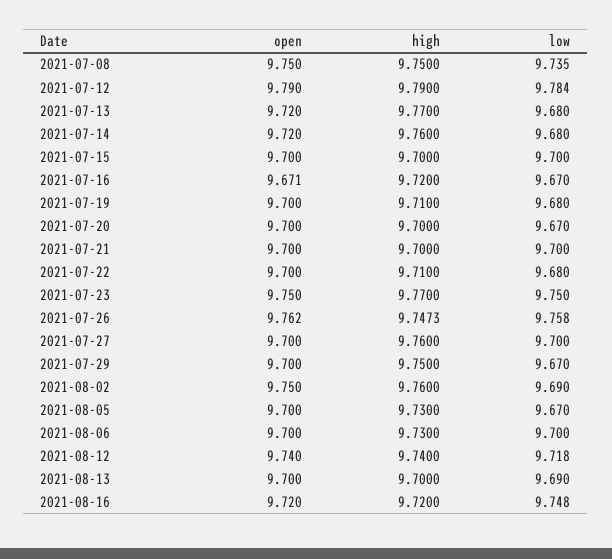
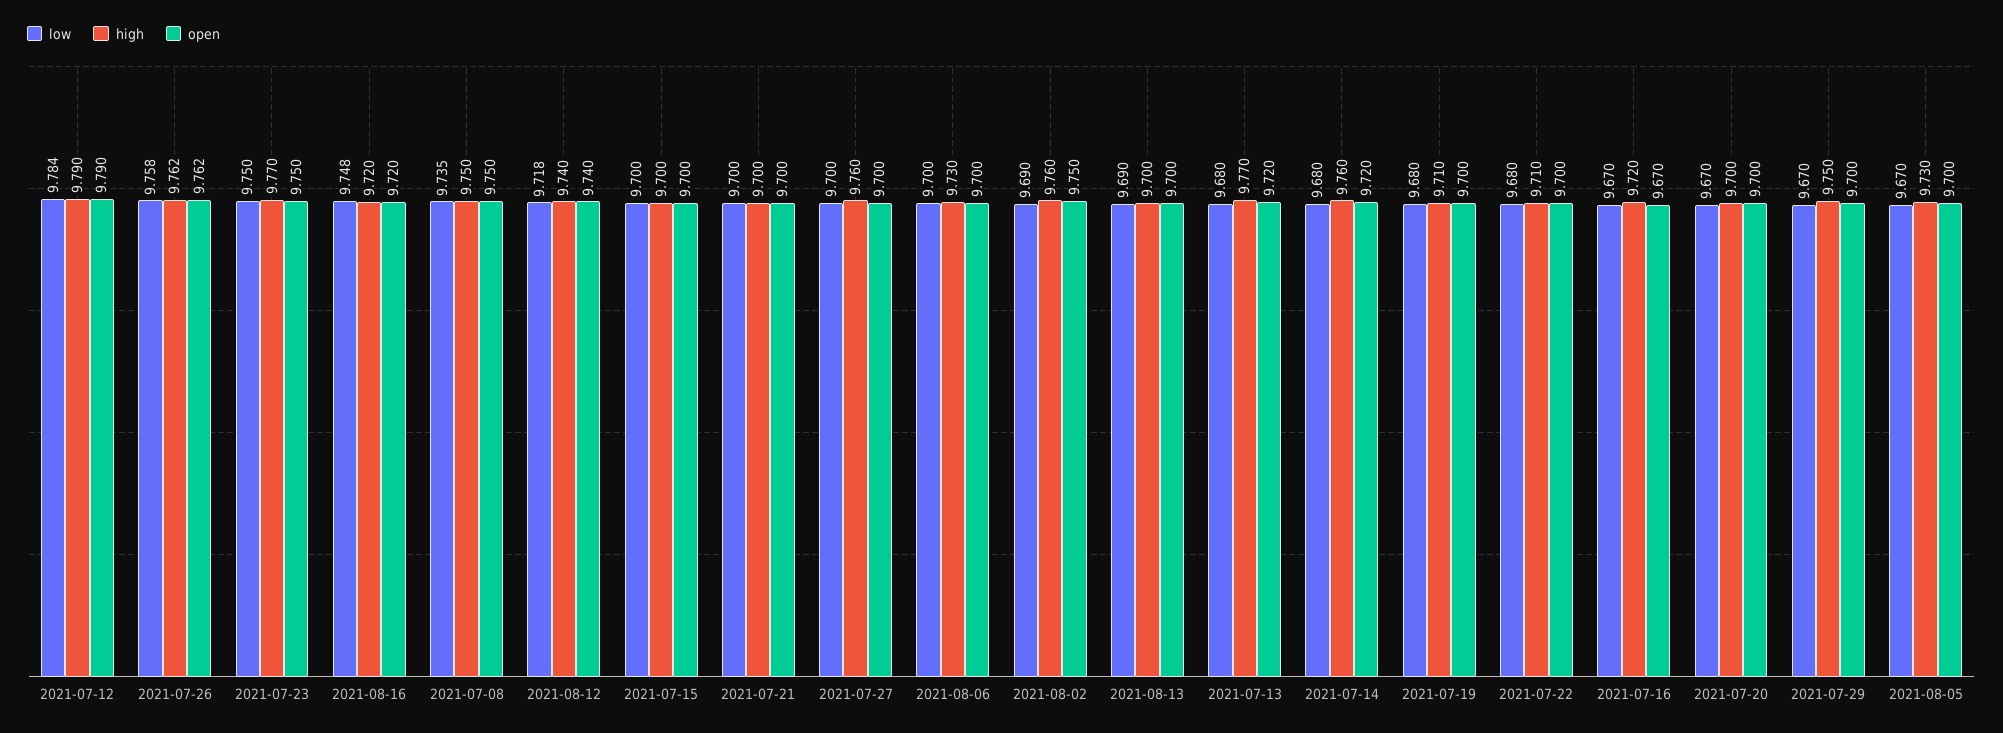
  {
    "open": {
      "2021-07-08": 9.75,
      "2021-07-12": 9.79,
      "2021-07-13": 9.72,
      "2021-07-14": 9.72,
      "2021-07-15": 9.7,
-     "2021-07-16": 9.671,
+     "2021-07-16": 9.67,
      "2021-07-19": 9.7,
      "2021-07-20": 9.7,
      "2021-07-21": 9.7,
      "2021-07-22": 9.7,
      "2021-07-23": 9.75,
      "2021-07-26": 9.762,
      "2021-07-27": 9.7,
      "2021-07-29": 9.7,
      "2021-08-02": 9.75,
      "2021-08-05": 9.7,
      "2021-08-06": 9.7,
      "2021-08-12": 9.74,
      "2021-08-13": 9.7,
      "2021-08-16": 9.72
    },
    "high": {
      "2021-07-08": 9.75,
      "2021-07-12": 9.79,
      "2021-07-13": 9.77,
      "2021-07-14": 9.76,
      "2021-07-15": 9.7,
      "2021-07-16": 9.72,
      "2021-07-19": 9.71,
      "2021-07-20": 9.7,
      "2021-07-21": 9.7,
      "2021-07-22": 9.71,
      "2021-07-23": 9.77,
-     "2021-07-26": 9.7473,
+     "2021-07-26": 9.762,
      "2021-07-27": 9.76,
      "2021-07-29": 9.75,
      "2021-08-02": 9.76,
      "2021-08-05": 9.73,
      "2021-08-06": 9.73,
      "2021-08-12": 9.74,
      "2021-08-13": 9.7,
      "2021-08-16": 9.72
    },
    "low": {
      "2021-07-08": 9.735,
      "2021-07-12": 9.784,
      "2021-07-13": 9.68,
      "2021-07-14": 9.68,
      "2021-07-15": 9.7,
      "2021-07-16": 9.67,
      "2021-07-19": 9.68,
      "2021-07-20": 9.67,
      "2021-07-21": 9.7,
      "2021-07-22": 9.68,
      "2021-07-23": 9.75,
      "2021-07-26": 9.758,
      "2021-07-27": 9.7,
      "2021-07-29": 9.67,
      "2021-08-02": 9.69,
      "2021-08-05": 9.67,
      "2021-08-06": 9.7,
      "2021-08-12": 9.718,
      "2021-08-13": 9.69,
      "2021-08-16": 9.748
    }
  }

